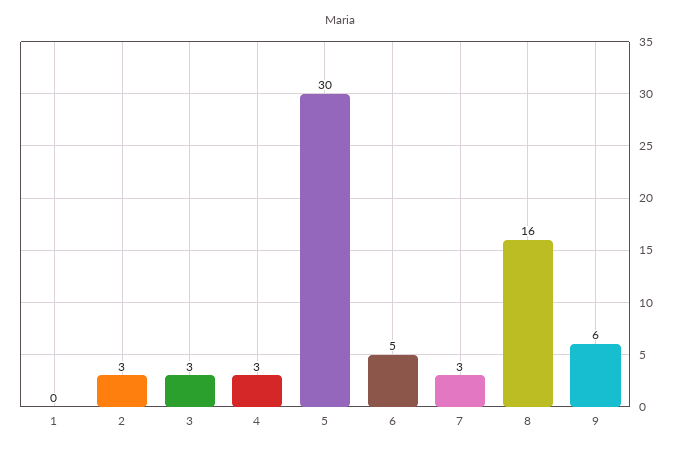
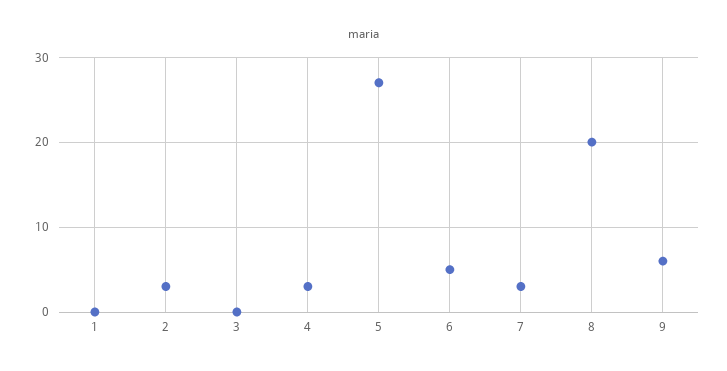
  {
    "1": 0,
    "2": 3,
-   "3": 3,
+   "3": 0,
    "4": 3,
-   "5": 30,
+   "5": 27,
    "6": 5,
    "7": 3,
-   "8": 16,
+   "8": 20,
    "9": 6
  }

